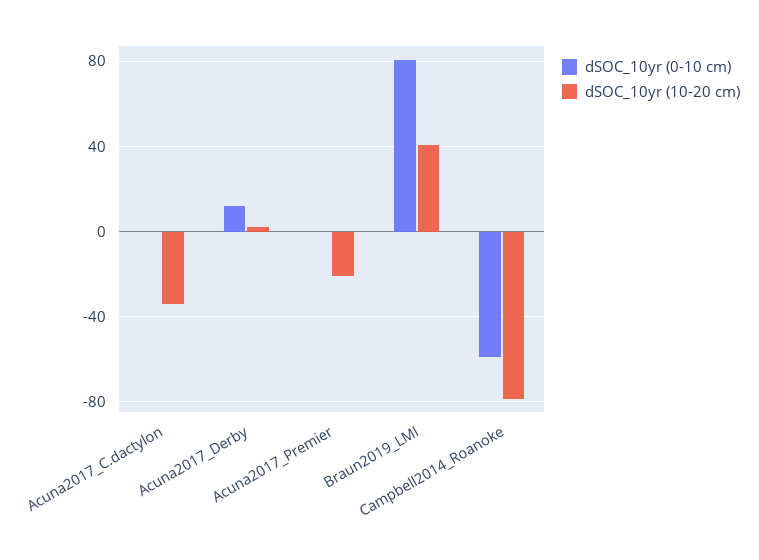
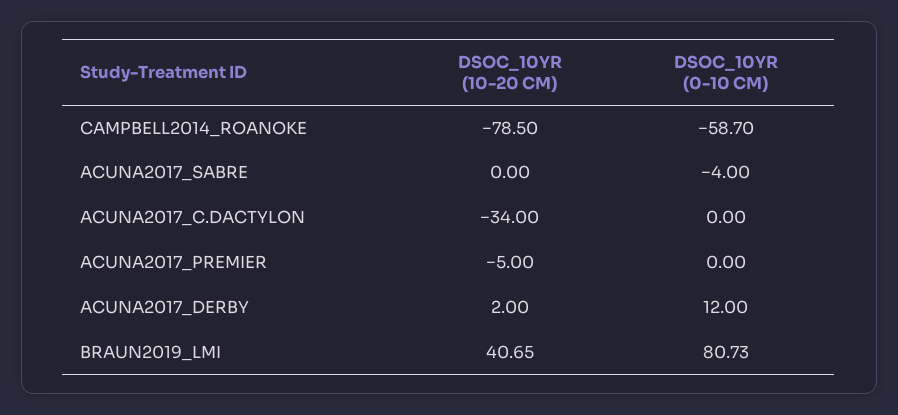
  {
    "dSOC_10yr (0-10 cm)": {
      "Acuna2017_C.dactylon": 0,
      "Acuna2017_Derby": 12,
      "Acuna2017_Premier": 0,
      "Braun2019_LMI": 80.73,
-     "Campbell2014_Roanoke": -58.7
+     "Campbell2014_Roanoke": -58.7,
+     "ACUNA2017_SABRE": -4
    },
    "dSOC_10yr (10-20 cm)": {
      "Acuna2017_C.dactylon": -34,
      "Acuna2017_Derby": 2,
-     "Acuna2017_Premier": -20,
+     "Acuna2017_Premier": -5,
      "Braun2019_LMI": 40.65,
-     "Campbell2014_Roanoke": -78.5
+     "Campbell2014_Roanoke": -78.5,
+     "ACUNA2017_SABRE": 0
    }
  }

